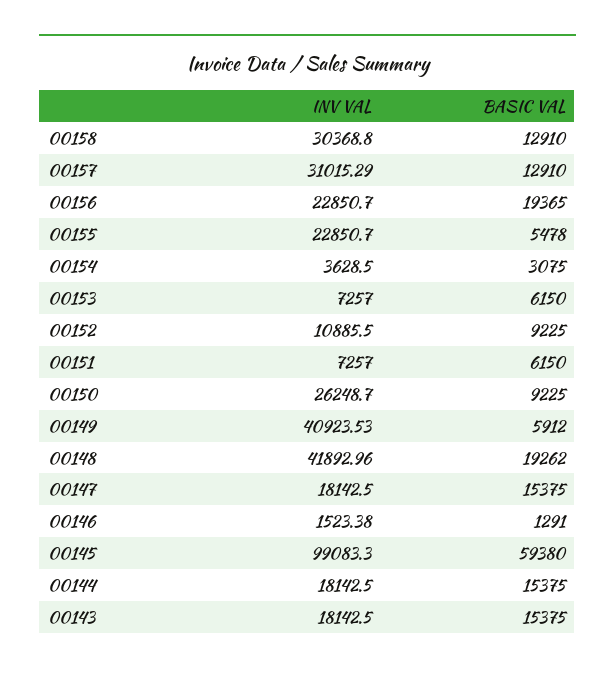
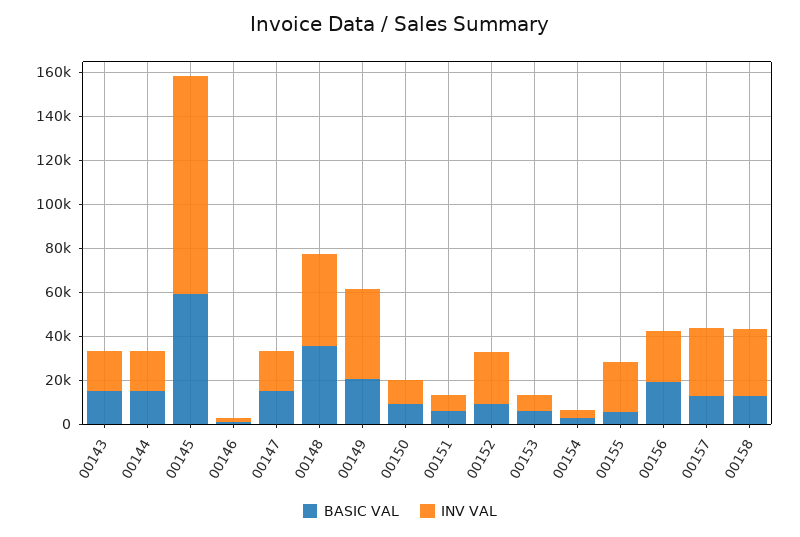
  {
    "INV VAL": {
      "00158": 30368.8,
      "00157": 31015.29,
      "00156": 22850.7,
      "00155": 22850.7,
      "00154": 3628.5,
      "00153": 7257,
-     "00152": 10885.5,
+     "00152": 25000,
      "00151": 7257,
-     "00150": 26248.7,
+     "00150": 10000,
      "00149": 40923.53,
      "00148": 41892.96,
      "00147": 18142.5,
      "00146": 1523.38,
      "00145": 99083.3,
      "00144": 18142.5,
      "00143": 18142.5
    },
    "BASIC VAL": {
      "00158": 12910,
      "00157": 12910,
      "00156": 19365,
      "00155": 5478,
      "00154": 3075,
      "00153": 6150,
      "00152": 9225,
      "00151": 6150,
      "00150": 9225,
-     "00149": 5912,
+     "00149": 20000,
-     "00148": 19262,
+     "00148": 35000,
      "00147": 15375,
      "00146": 1291,
      "00145": 59380,
      "00144": 15375,
      "00143": 15375
    }
  }

